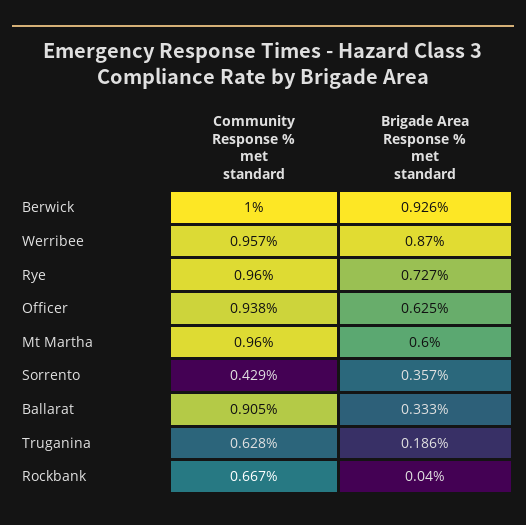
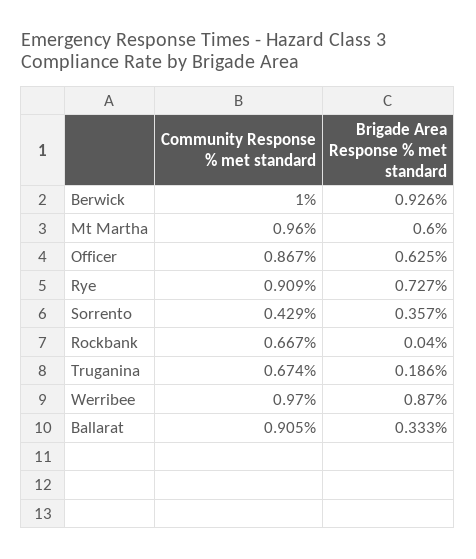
  {
    "Community Response % met standard": {
      "Berwick": 1,
-     "Werribee": 0.957,
+     "Werribee": 0.97,
-     "Rye": 0.96,
+     "Rye": 0.909,
-     "Officer": 0.938,
+     "Officer": 0.867,
      "Mt Martha": 0.96,
      "Sorrento": 0.429,
      "Ballarat": 0.905,
-     "Truganina": 0.628,
+     "Truganina": 0.674,
      "Rockbank": 0.667
    },
    "Brigade Area Response % met standard": {
      "Berwick": 0.926,
      "Werribee": 0.87,
      "Rye": 0.727,
      "Officer": 0.625,
      "Mt Martha": 0.6,
      "Sorrento": 0.357,
      "Ballarat": 0.333,
      "Truganina": 0.186,
      "Rockbank": 0.04
    }
  }

